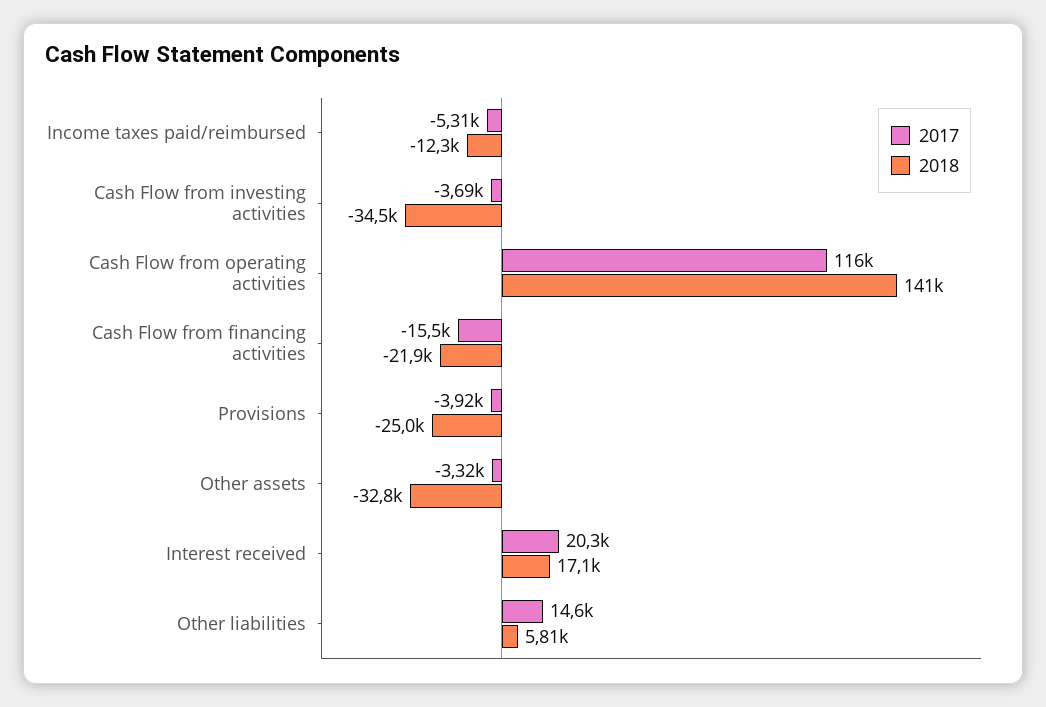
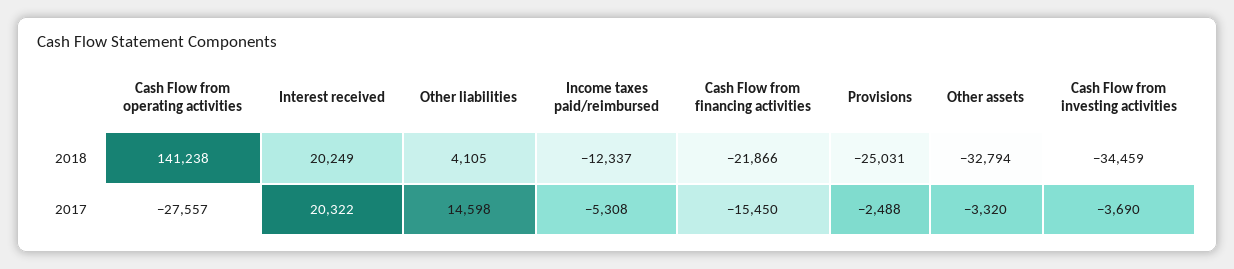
  {
    "2017": {
      "Income taxes paid/reimbursed": -5308,
      "Cash Flow from investing activities": -3690,
-     "Cash Flow from operating activities": 116000,
+     "Cash Flow from operating activities": -27557,
      "Cash Flow from financing activities": -15450,
-     "Provisions": -3920,
+     "Provisions": -2488,
      "Other assets": -3320,
      "Interest received": 20322,
      "Other liabilities": 14598
    },
    "2018": {
      "Income taxes paid/reimbursed": -12337,
      "Cash Flow from investing activities": -34459,
      "Cash Flow from operating activities": 141238,
      "Cash Flow from financing activities": -21866,
      "Provisions": -25031,
      "Other assets": -32794,
-     "Interest received": 17100,
+     "Interest received": 20249,
-     "Other liabilities": 5810
+     "Other liabilities": 4105
    }
  }

